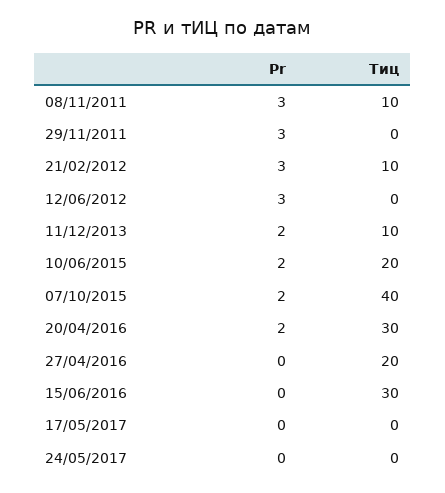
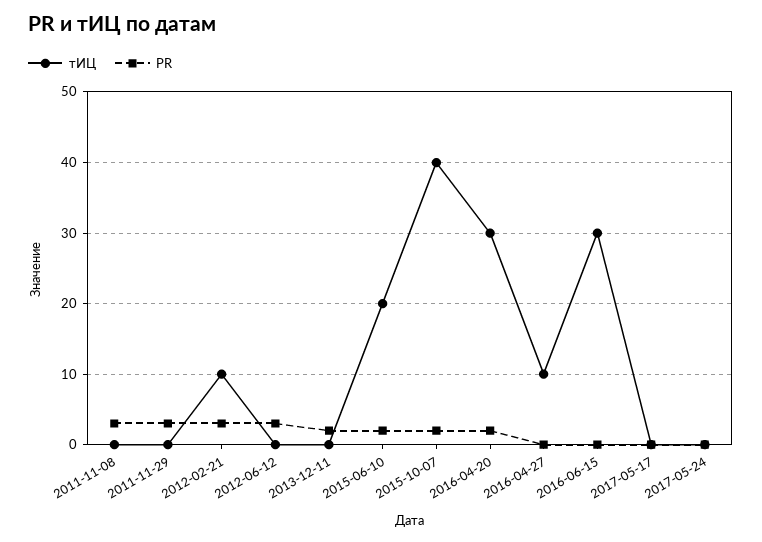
  {
    "Pr": {
      "08/11/2011": 3,
      "29/11/2011": 3,
      "21/02/2012": 3,
      "12/06/2012": 3,
      "11/12/2013": 2,
      "10/06/2015": 2,
      "07/10/2015": 2,
      "20/04/2016": 2,
      "27/04/2016": 0,
      "15/06/2016": 0,
      "17/05/2017": 0,
      "24/05/2017": 0
    },
    "Тиц": {
-     "08/11/2011": 10,
+     "08/11/2011": 0,
      "29/11/2011": 0,
      "21/02/2012": 10,
      "12/06/2012": 0,
-     "11/12/2013": 10,
+     "11/12/2013": 0,
      "10/06/2015": 20,
      "07/10/2015": 40,
      "20/04/2016": 30,
-     "27/04/2016": 20,
+     "27/04/2016": 10,
      "15/06/2016": 30,
      "17/05/2017": 0,
      "24/05/2017": 0
    }
  }

